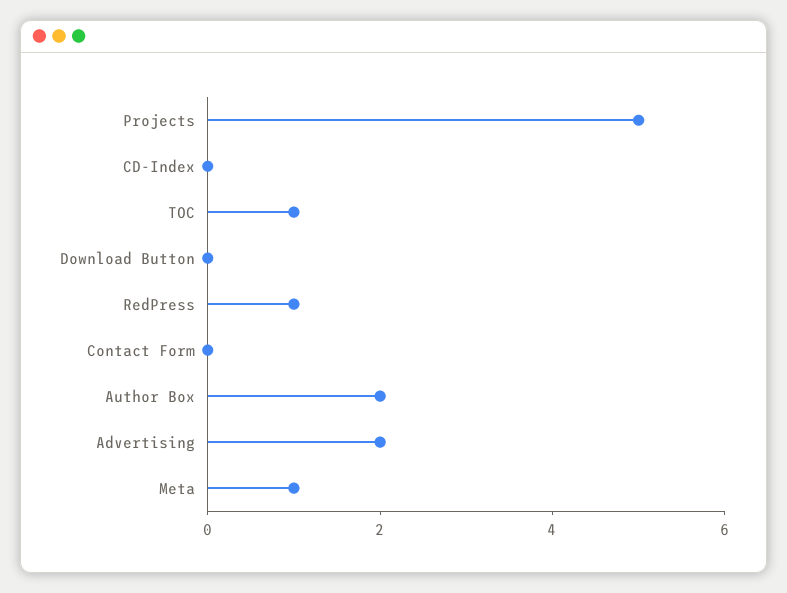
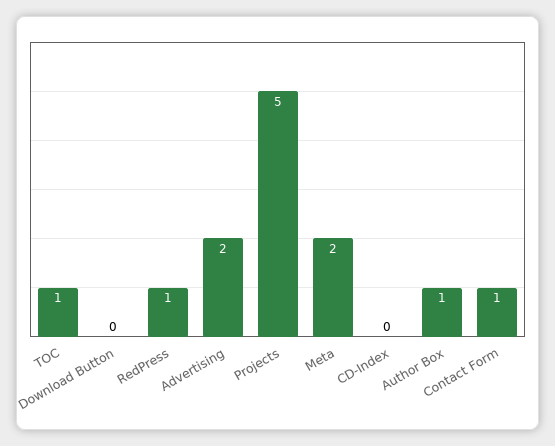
  {
    "Projects": 5,
    "CD-Index": 0,
    "TOC": 1,
    "Download Button": 0,
    "RedPress": 1,
-   "Contact Form": 0,
+   "Contact Form": 1,
-   "Author Box": 2,
+   "Author Box": 1,
    "Advertising": 2,
-   "Meta": 1
+   "Meta": 2
  }

